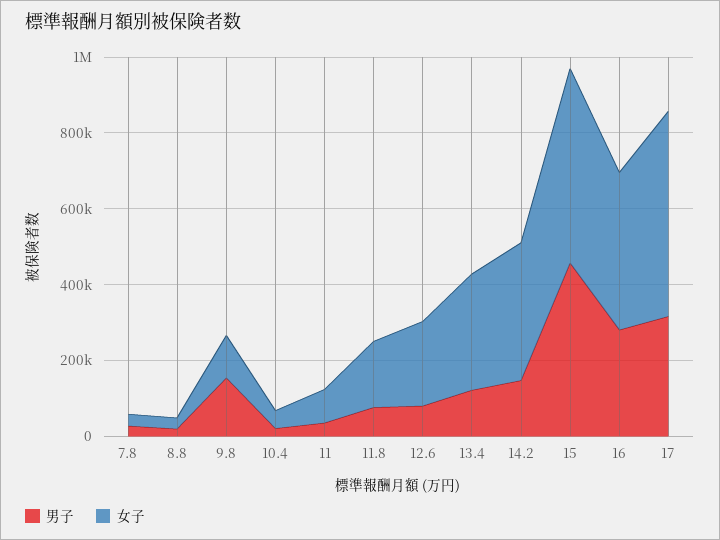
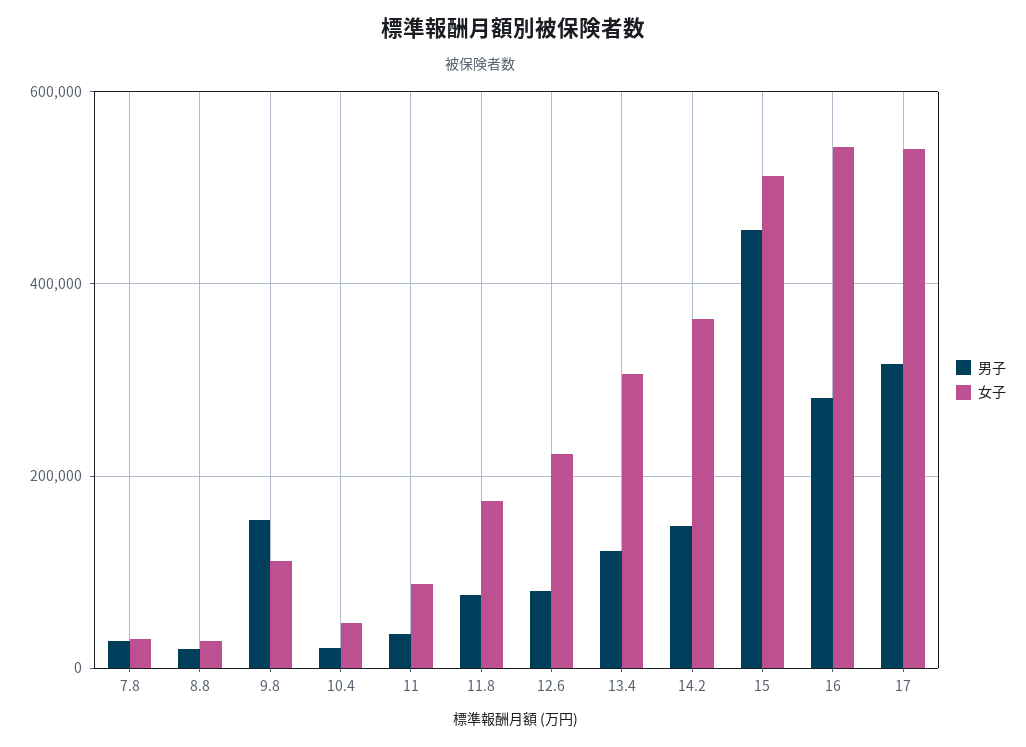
  {
    "男子": {
      "7.8": 20000,
      "8.8": 20000,
      "9.8": 160000,
      "10.4": 20000,
      "11": 40000,
      "11.8": 80000,
      "12.6": 80000,
      "13.4": 120000,
      "14.2": 140000,
      "15": 460000,
      "16": 280000,
      "17": 320000
    },
    "女子": {
      "7.8": 40000,
      "8.8": 20000,
      "9.8": 120000,
      "10.4": 40000,
      "11": 80000,
      "11.8": 180000,
      "12.6": 220000,
      "13.4": 300000,
      "14.2": 360000,
      "15": 520000,
-     "16": 400000,
+     "16": 540000,
      "17": 540000
    }
  }

